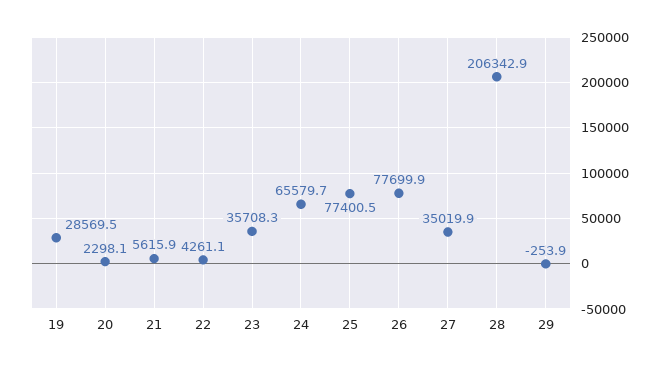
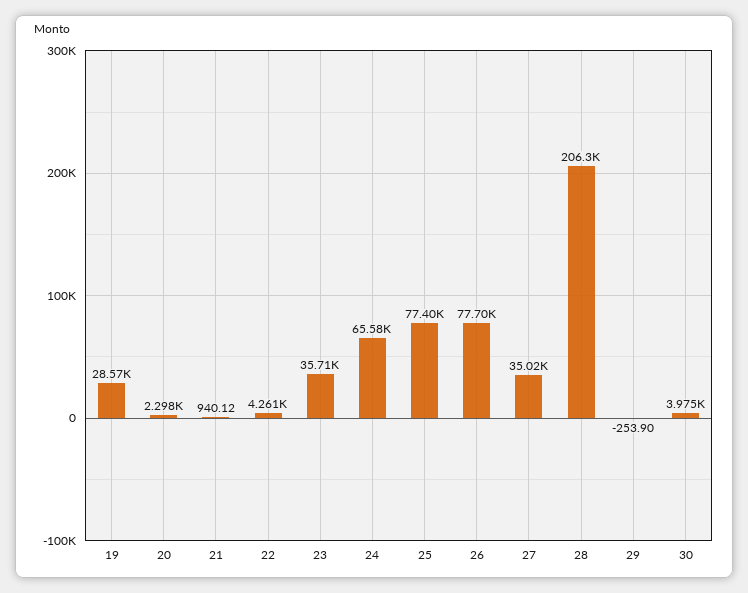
  {
    "19": 28569.5,
    "20": 2298.1,
-   "21": 5615.9,
+   "21": 940.12,
    "22": 4261.1,
    "23": 35708.3,
    "24": 65579.7,
    "25": 77400.5,
    "26": 77699.9,
    "27": 35019.9,
    "28": 206342.9,
-   "29": -253.9
+   "29": -253.9,
+   "30": 3975
  }

